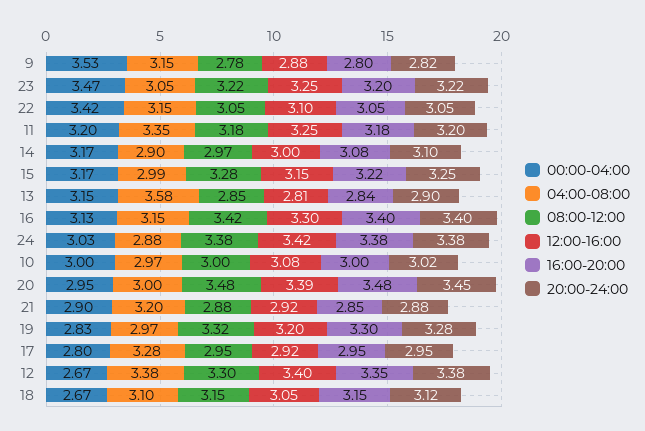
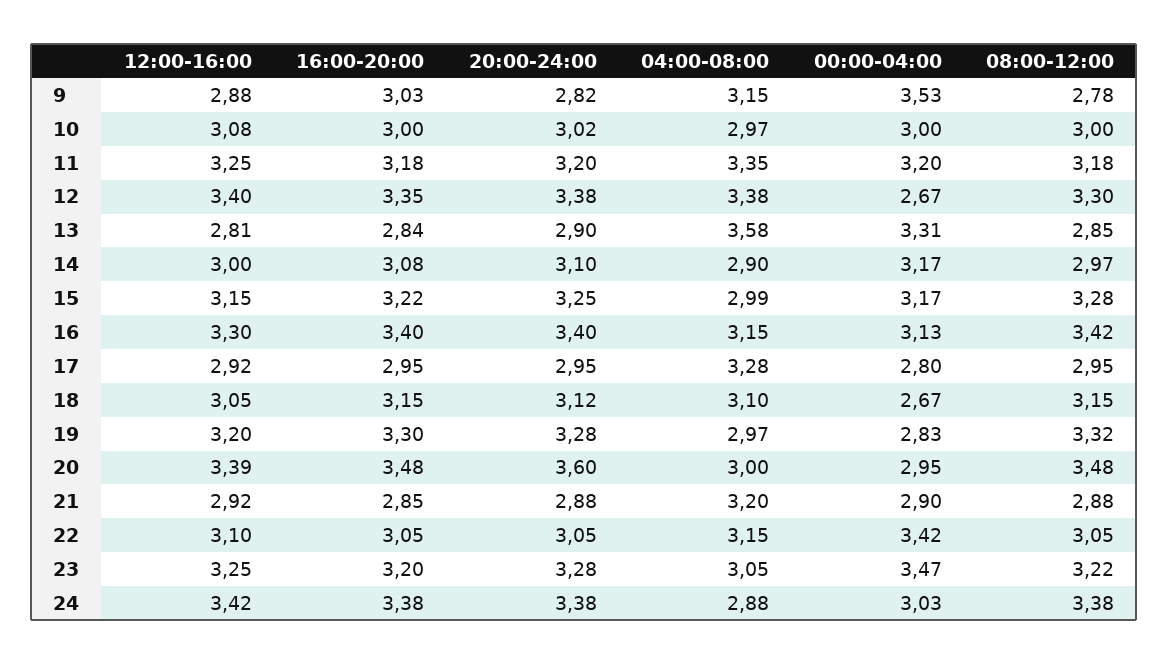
  {
    "00:00-04:00": {
      "9": 3.53,
      "23": 3.47,
      "22": 3.42,
      "11": 3.2,
      "14": 3.17,
      "15": 3.17,
-     "13": 3.15,
+     "13": 3.31,
      "16": 3.13,
      "24": 3.03,
      "10": 3,
      "20": 2.95,
      "21": 2.9,
      "19": 2.83,
      "17": 2.8,
      "12": 2.67,
      "18": 2.67
    },
    "04:00-08:00": {
      "9": 3.15,
      "23": 3.05,
      "22": 3.15,
      "11": 3.35,
      "14": 2.9,
      "15": 2.99,
      "13": 3.58,
      "16": 3.15,
      "24": 2.88,
      "10": 2.97,
      "20": 3,
      "21": 3.2,
      "19": 2.97,
      "17": 3.28,
      "12": 3.38,
      "18": 3.1
    },
    "08:00-12:00": {
      "9": 2.78,
      "23": 3.22,
      "22": 3.05,
      "11": 3.18,
      "14": 2.97,
      "15": 3.28,
      "13": 2.85,
      "16": 3.42,
      "24": 3.38,
      "10": 3,
      "20": 3.48,
      "21": 2.88,
      "19": 3.32,
      "17": 2.95,
      "12": 3.3,
      "18": 3.15
    },
    "12:00-16:00": {
      "9": 2.88,
      "23": 3.25,
      "22": 3.1,
      "11": 3.25,
      "14": 3,
      "15": 3.15,
      "13": 2.81,
      "16": 3.3,
      "24": 3.42,
      "10": 3.08,
      "20": 3.39,
      "21": 2.92,
      "19": 3.2,
      "17": 2.92,
      "12": 3.4,
      "18": 3.05
    },
    "16:00-20:00": {
-     "9": 2.8,
+     "9": 3.03,
      "23": 3.2,
      "22": 3.05,
      "11": 3.18,
      "14": 3.08,
      "15": 3.22,
      "13": 2.84,
      "16": 3.4,
      "24": 3.38,
      "10": 3,
      "20": 3.48,
      "21": 2.85,
      "19": 3.3,
      "17": 2.95,
      "12": 3.35,
      "18": 3.15
    },
    "20:00-24:00": {
      "9": 2.82,
-     "23": 3.22,
+     "23": 3.28,
      "22": 3.05,
      "11": 3.2,
      "14": 3.1,
      "15": 3.25,
      "13": 2.9,
      "16": 3.4,
      "24": 3.38,
      "10": 3.02,
-     "20": 3.45,
+     "20": 3.6,
      "21": 2.88,
      "19": 3.28,
      "17": 2.95,
      "12": 3.38,
      "18": 3.12
    }
  }

